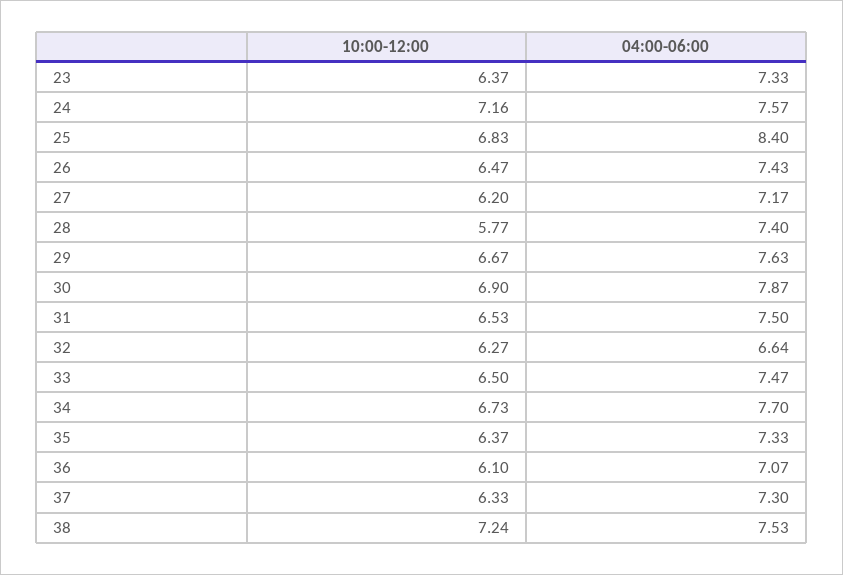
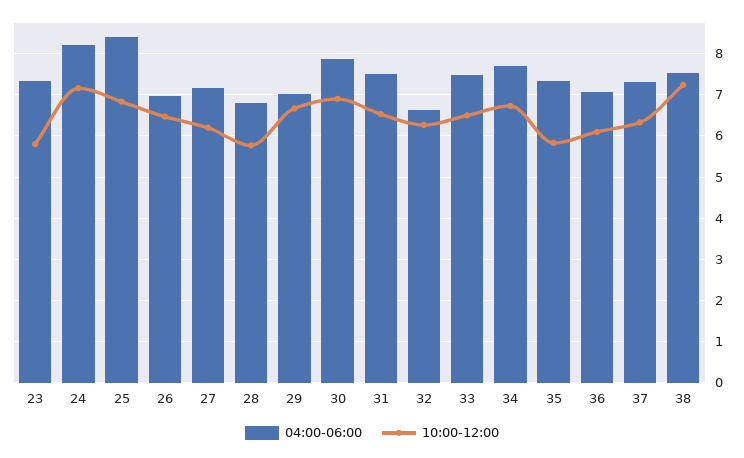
  {
    "10:00-12:00": {
-     "23": 6.37,
+     "23": 5.8,
      "24": 7.16,
      "25": 6.83,
      "26": 6.47,
      "27": 6.2,
      "28": 5.77,
      "29": 6.67,
      "30": 6.9,
      "31": 6.53,
      "32": 6.27,
      "33": 6.5,
      "34": 6.73,
-     "35": 6.37,
+     "35": 5.8,
      "36": 6.1,
      "37": 6.33,
      "38": 7.24
    },
    "04:00-06:00": {
      "23": 7.33,
-     "24": 7.57,
+     "24": 8.2,
      "25": 8.4,
-     "26": 7.43,
+     "26": 7,
      "27": 7.17,
-     "28": 7.4,
+     "28": 6.8,
-     "29": 7.63,
+     "29": 7,
      "30": 7.87,
      "31": 7.5,
      "32": 6.64,
      "33": 7.47,
      "34": 7.7,
      "35": 7.33,
      "36": 7.07,
      "37": 7.3,
      "38": 7.53
    }
  }

